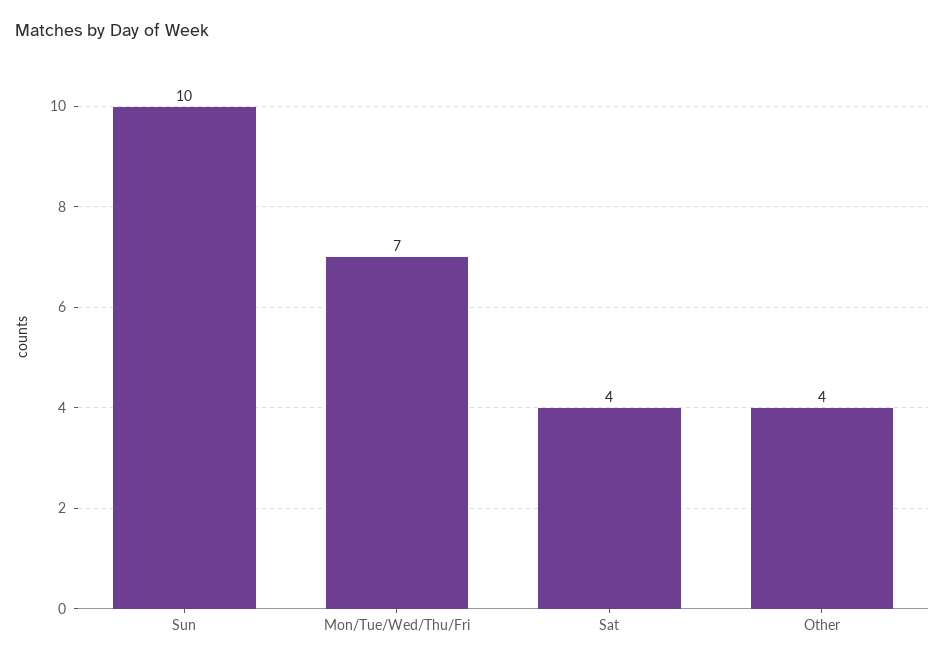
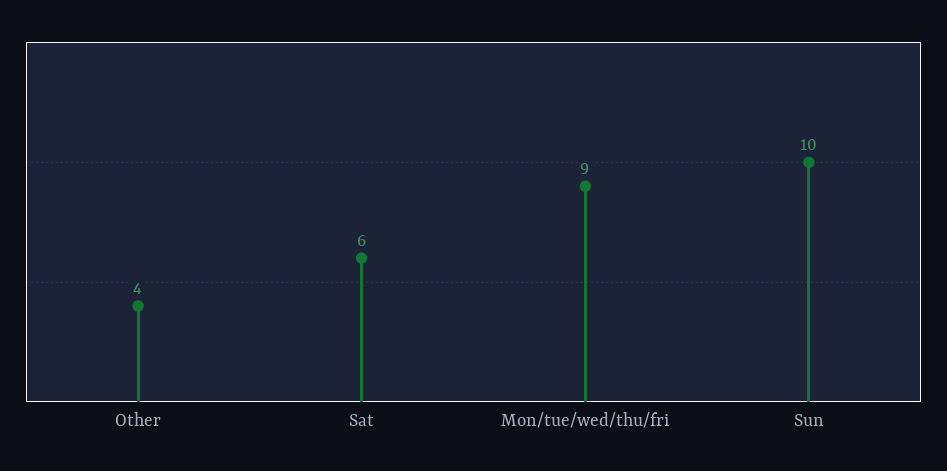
  {
    "Sun": 10,
-   "Mon/Tue/Wed/Thu/Fri": 7,
+   "Mon/Tue/Wed/Thu/Fri": 9,
-   "Sat": 4,
+   "Sat": 6,
    "Other": 4
  }

